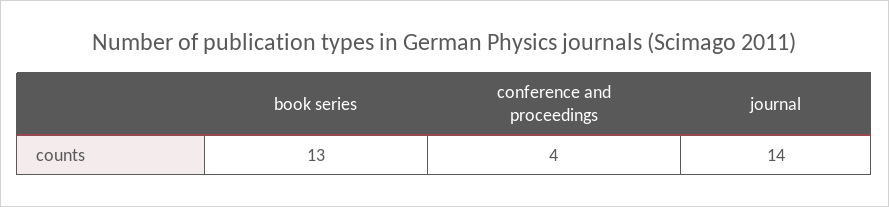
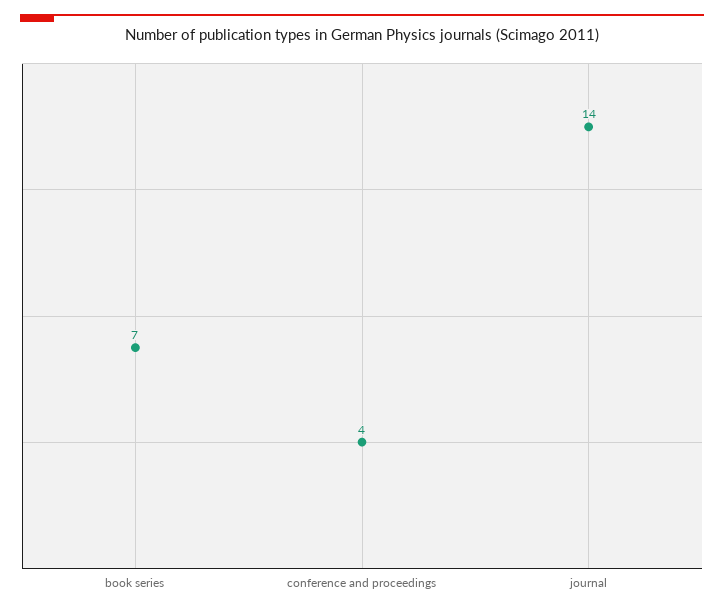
  {
-   "book series": 13,
+   "book series": 7,
    "conference and proceedings": 4,
    "journal": 14
  }

